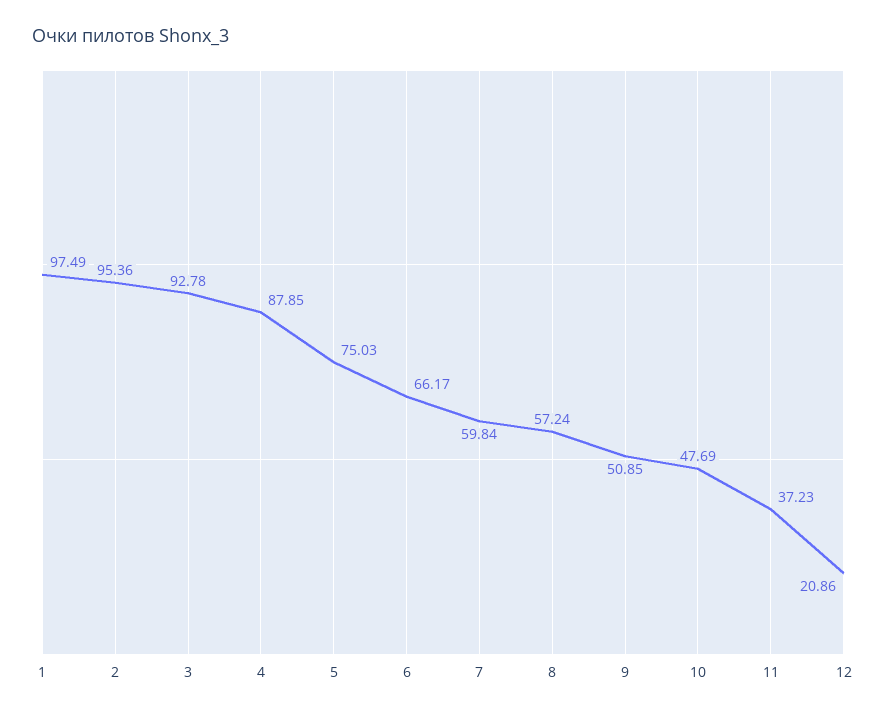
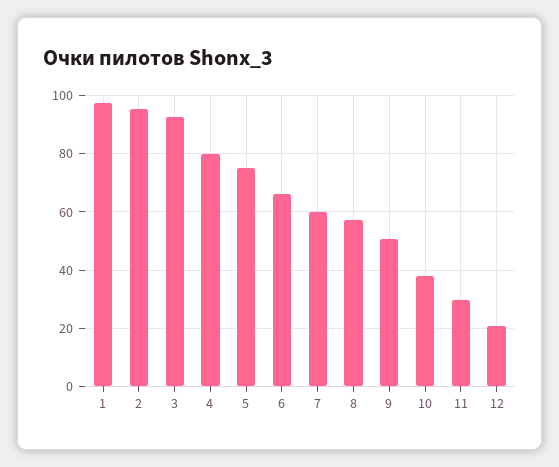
  {
    "1": 97.49,
    "2": 95.36,
    "3": 92.78,
-   "4": 87.85,
+   "4": 80,
    "5": 75.03,
    "6": 66.17,
    "7": 59.84,
    "8": 57.24,
    "9": 50.85,
-   "10": 47.69,
+   "10": 37.5,
-   "11": 37.23,
+   "11": 30,
    "12": 20.86
  }

